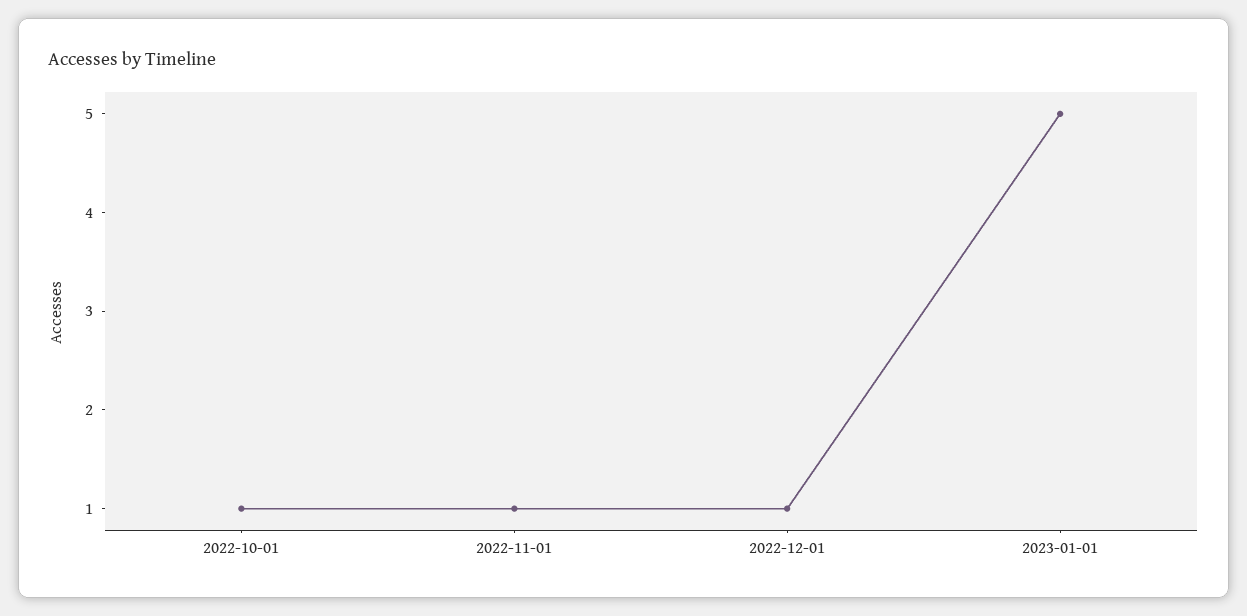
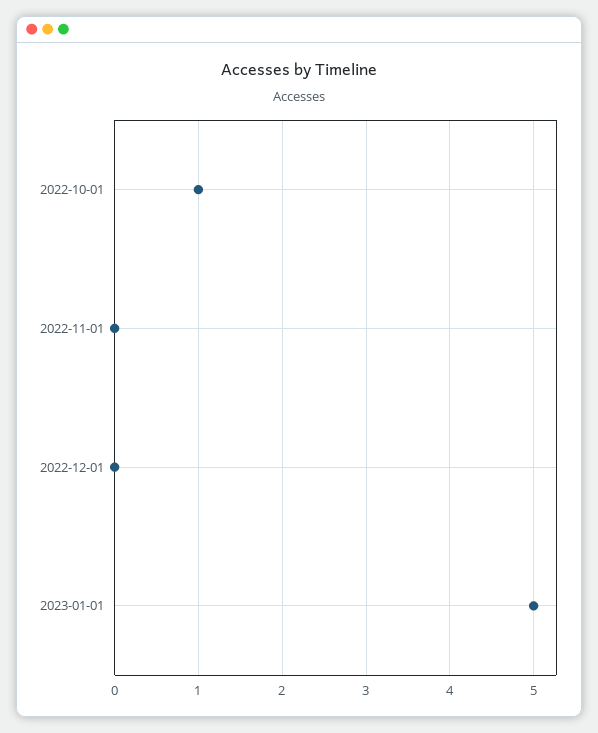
  {
    "2022-10-01": 1,
-   "2022-11-01": 1,
+   "2022-11-01": 0,
-   "2022-12-01": 1,
+   "2022-12-01": 0,
    "2023-01-01": 5
  }

